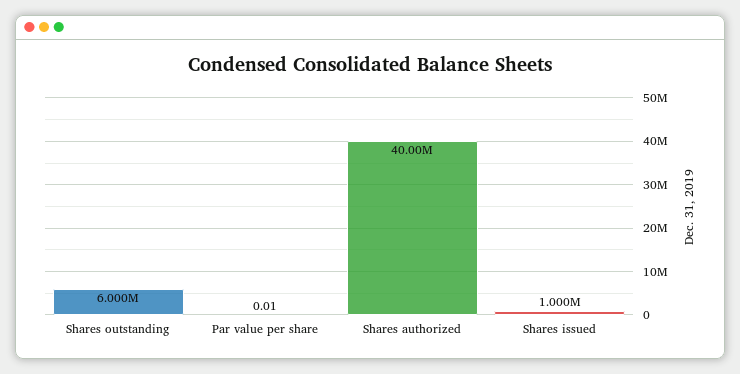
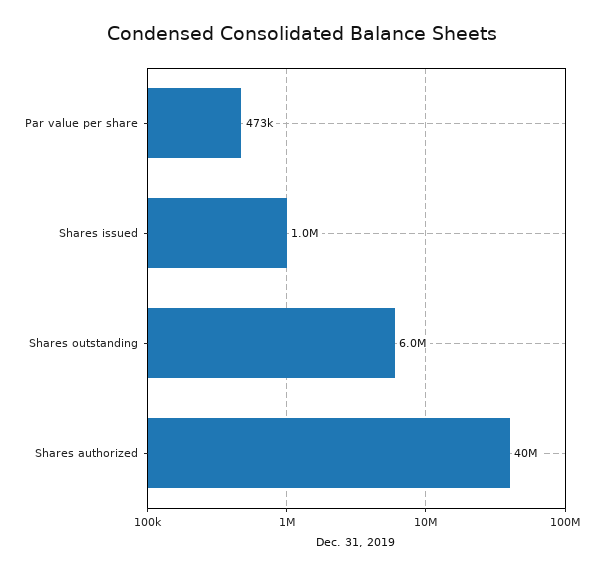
  {
    "Shares outstanding": 6000000,
-   "Par value per share": 0.01,
+   "Par value per share": 473000,
    "Shares authorized": 40000000,
    "Shares issued": 1000000
  }

